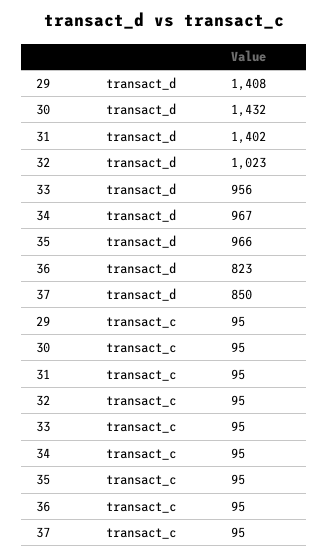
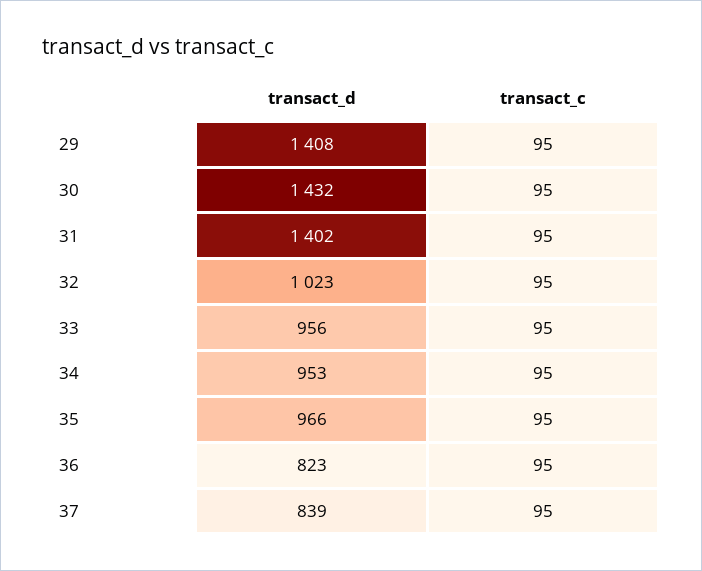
  {
    "29": {
      "transact_d": 1408,
      "transact_c": 95
    },
    "30": {
      "transact_d": 1432,
      "transact_c": 95
    },
    "31": {
      "transact_d": 1402,
      "transact_c": 95
    },
    "32": {
      "transact_d": 1023,
      "transact_c": 95
    },
    "33": {
      "transact_d": 956,
      "transact_c": 95
    },
    "34": {
-     "transact_d": 967,
+     "transact_d": 953,
      "transact_c": 95
    },
    "35": {
      "transact_d": 966,
      "transact_c": 95
    },
    "36": {
      "transact_d": 823,
      "transact_c": 95
    },
    "37": {
-     "transact_d": 850,
+     "transact_d": 839,
      "transact_c": 95
    }
  }

